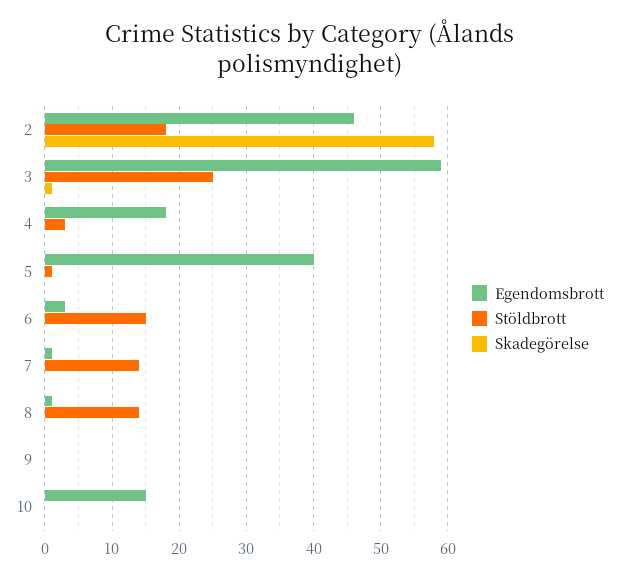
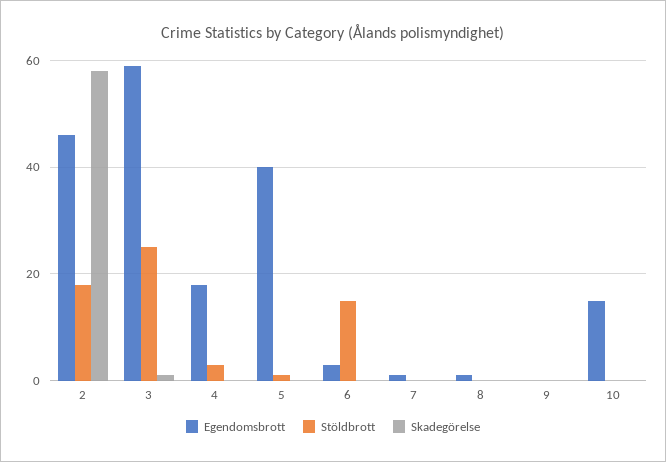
  {
    "Egendomsbrott": {
      "2": 46,
      "3": 59,
      "4": 18,
      "5": 40,
      "6": 3,
      "7": 1,
      "8": 1,
      "9": 0,
      "10": 15
    },
    "Stöldbrott": {
      "2": 18,
      "3": 25,
      "4": 3,
      "5": 1,
      "6": 15,
-     "7": 14,
+     "7": 0,
-     "8": 14,
+     "8": 0,
      "9": 0,
      "10": 0
    },
    "Skadegörelse": {
      "2": 58,
      "3": 1,
      "4": 0,
      "5": 0,
      "6": 0,
      "7": 0,
      "8": 0,
      "9": 0,
      "10": 0
    }
  }

